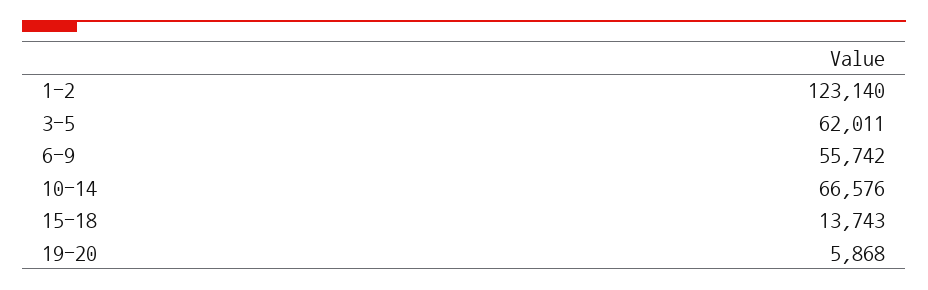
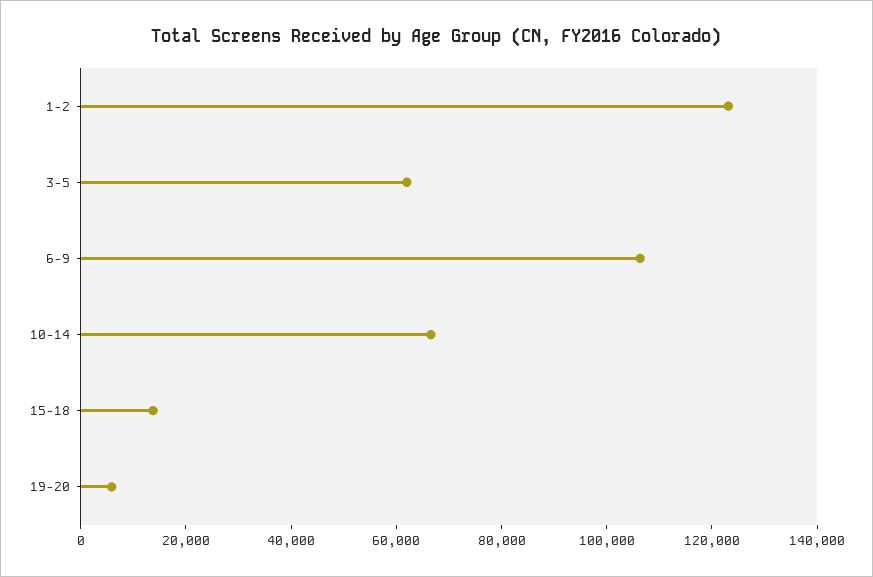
  {
    "1-2": 123140,
    "3-5": 62011,
-   "6-9": 55742,
+   "6-9": 105000,
    "10-14": 66576,
    "15-18": 13743,
    "19-20": 5868
  }

